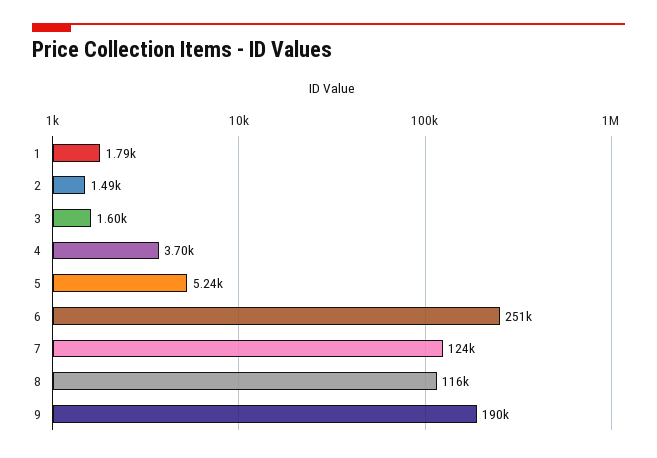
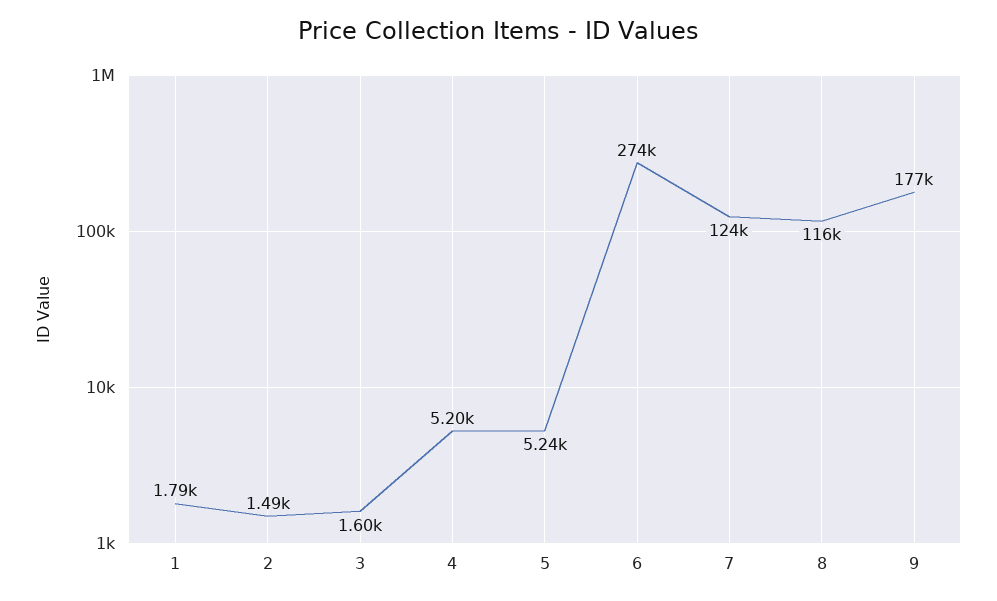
  {
    "1": 1790,
    "2": 1490,
    "3": 1600,
-   "4": 3700,
+   "4": 5200,
    "5": 5240,
-   "6": 251000,
+   "6": 274000,
    "7": 124000,
    "8": 116000,
-   "9": 190000
+   "9": 177000
  }

